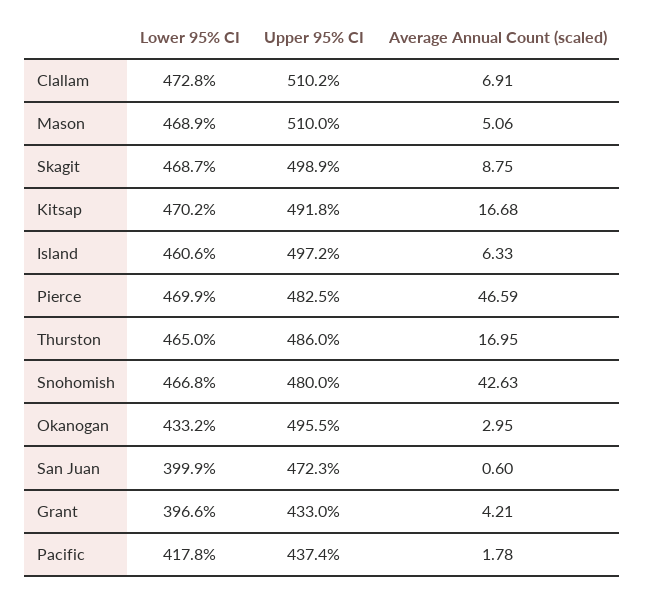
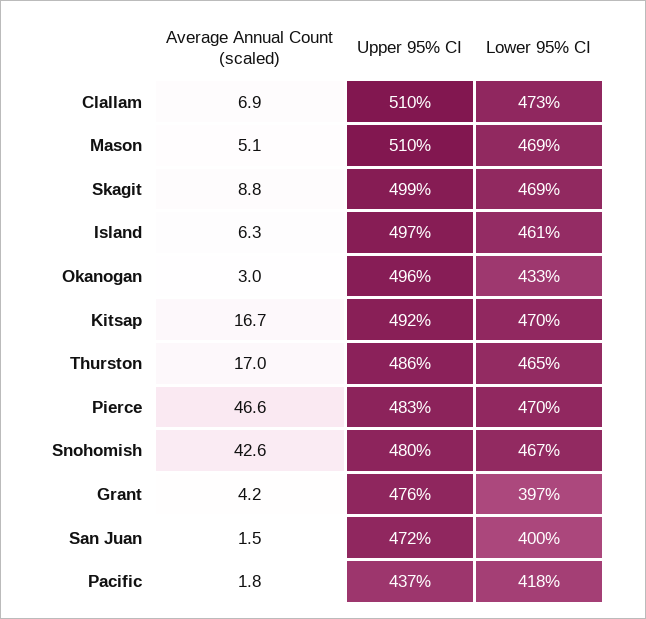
  {
    "Lower 95% CI": {
      "Clallam": 472.8,
      "Mason": 468.9,
      "Skagit": 468.7,
      "Kitsap": 470.2,
      "Island": 460.6,
      "Pierce": 469.9,
      "Thurston": 465,
      "Snohomish": 466.8,
      "Okanogan": 433.2,
      "San Juan": 399.9,
      "Grant": 396.6,
      "Pacific": 417.8
    },
    "Upper 95% CI": {
      "Clallam": 510.2,
      "Mason": 510,
      "Skagit": 498.9,
      "Kitsap": 491.8,
      "Island": 497.2,
      "Pierce": 482.5,
      "Thurston": 486,
      "Snohomish": 480,
      "Okanogan": 495.5,
      "San Juan": 472.3,
-     "Grant": 433,
+     "Grant": 476,
      "Pacific": 437.4
    },
    "Average Annual Count (scaled)": {
      "Clallam": 6.91,
      "Mason": 5.06,
      "Skagit": 8.75,
      "Kitsap": 16.68,
      "Island": 6.33,
      "Pierce": 46.59,
      "Thurston": 16.95,
      "Snohomish": 42.63,
      "Okanogan": 2.95,
-     "San Juan": 0.6,
+     "San Juan": 1.5,
      "Grant": 4.21,
      "Pacific": 1.78
    }
  }

